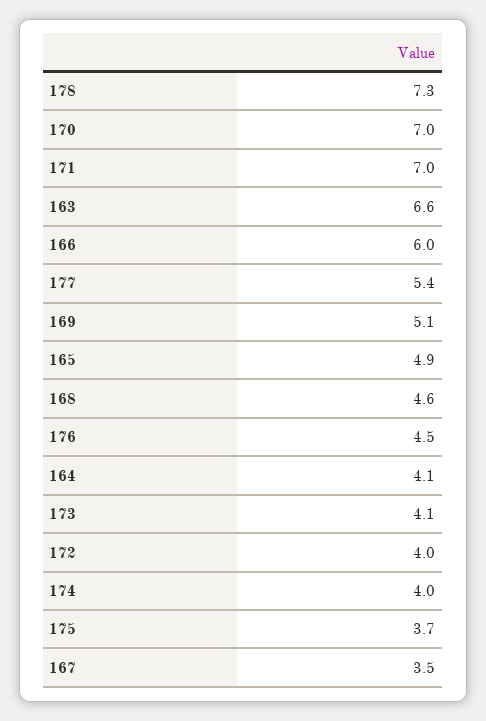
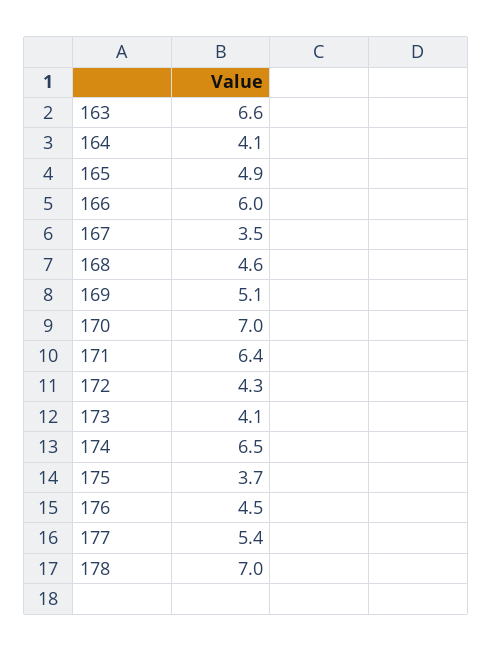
  {
-   "178": 7.3,
+   "178": 7,
    "170": 7,
-   "171": 7,
+   "171": 6.4,
    "163": 6.6,
    "166": 6,
    "177": 5.4,
    "169": 5.1,
    "165": 4.9,
    "168": 4.6,
    "176": 4.5,
    "164": 4.1,
    "173": 4.1,
-   "172": 4,
+   "172": 4.3,
-   "174": 4,
+   "174": 6.5,
    "175": 3.7,
    "167": 3.5
  }

